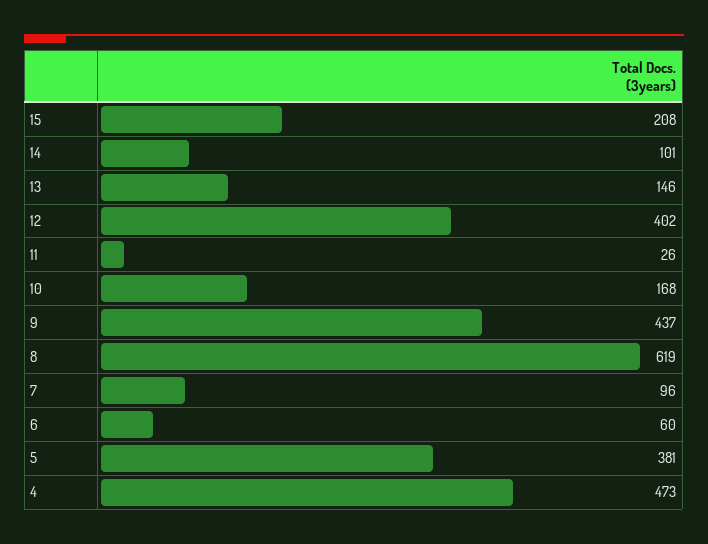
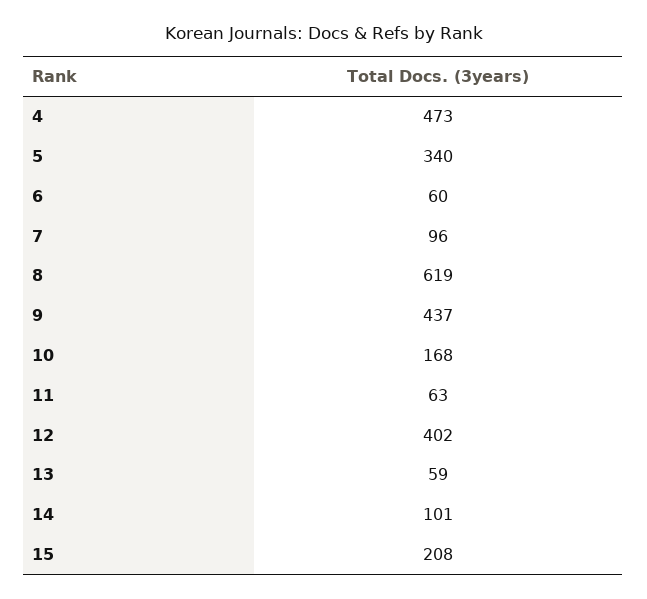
  {
    "15": 208,
    "14": 101,
-   "13": 146,
+   "13": 59,
    "12": 402,
-   "11": 26,
+   "11": 63,
    "10": 168,
    "9": 437,
    "8": 619,
    "7": 96,
    "6": 60,
-   "5": 381,
+   "5": 340,
    "4": 473
  }

